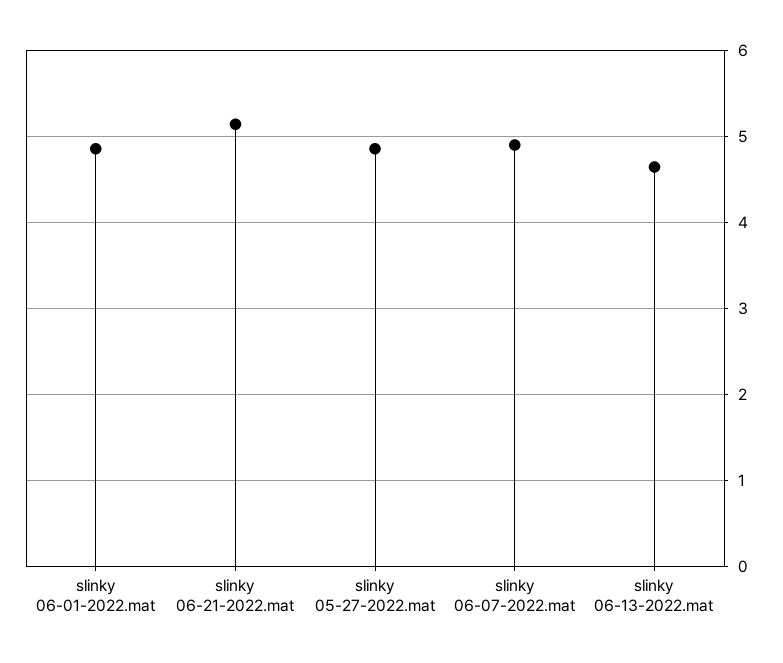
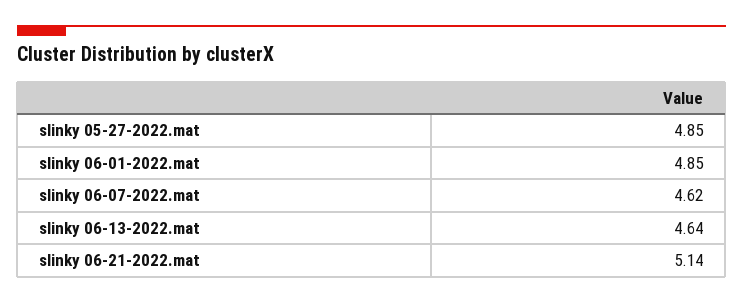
  {
    "slinky 06-01-2022.mat": 4.85,
    "slinky 06-21-2022.mat": 5.14,
    "slinky 05-27-2022.mat": 4.85,
-   "slinky 06-07-2022.mat": 4.9,
+   "slinky 06-07-2022.mat": 4.62,
    "slinky 06-13-2022.mat": 4.64
  }

